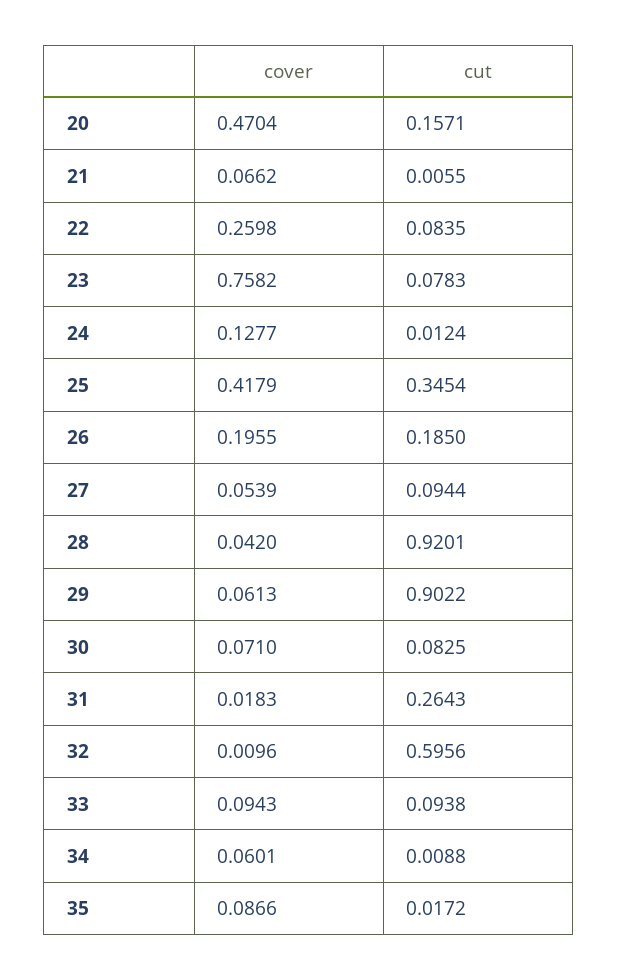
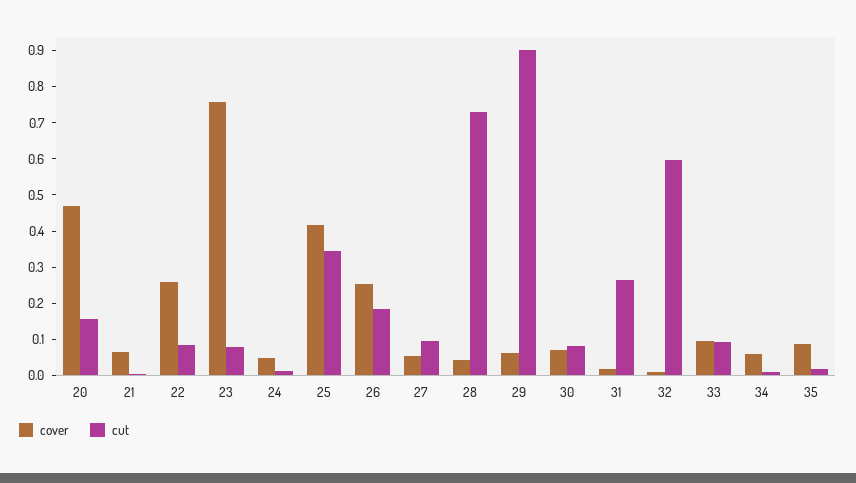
  {
    "cover": {
      "20": 0.4704,
      "21": 0.0662,
      "22": 0.2598,
      "23": 0.7582,
-     "24": 0.1277,
+     "24": 0.05,
      "25": 0.4179,
-     "26": 0.1955,
+     "26": 0.25,
      "27": 0.0539,
      "28": 0.042,
      "29": 0.0613,
      "30": 0.071,
      "31": 0.0183,
      "32": 0.0096,
      "33": 0.0943,
      "34": 0.0601,
      "35": 0.0866
    },
    "cut": {
      "20": 0.1571,
      "21": 0.0055,
      "22": 0.0835,
      "23": 0.0783,
      "24": 0.0124,
      "25": 0.3454,
      "26": 0.185,
      "27": 0.0944,
-     "28": 0.9201,
+     "28": 0.725,
      "29": 0.9022,
      "30": 0.0825,
      "31": 0.2643,
      "32": 0.5956,
      "33": 0.0938,
      "34": 0.0088,
      "35": 0.0172
    }
  }

